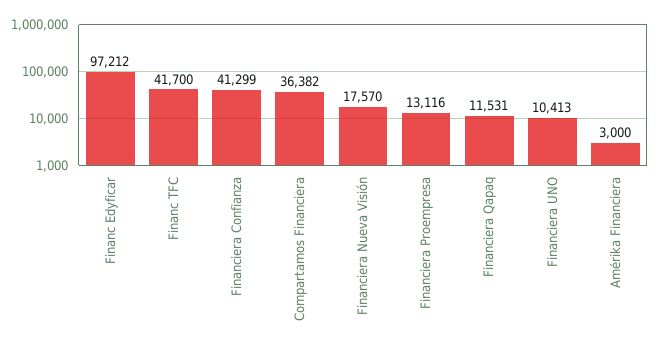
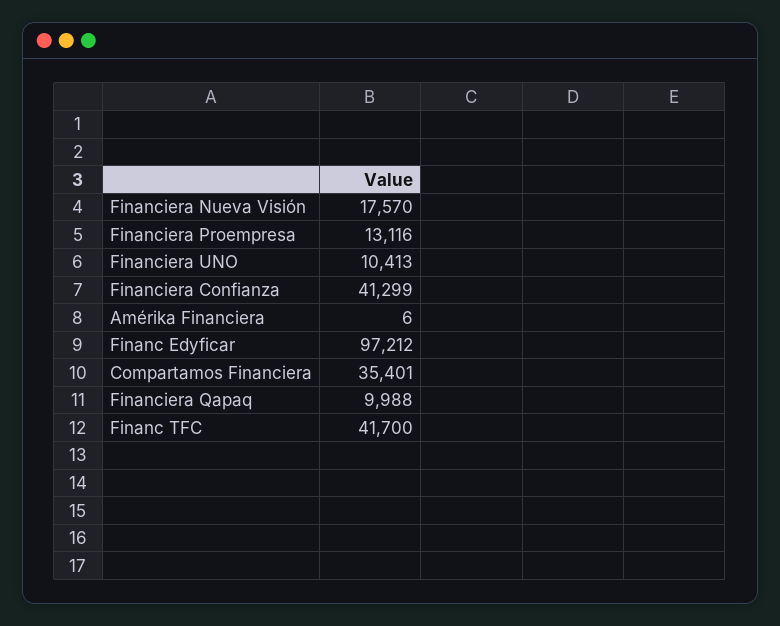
  {
    "Financ Edyficar": 97212,
    "Financ TFC": 41700,
    "Financiera Confianza": 41299,
-   "Compartamos Financiera": 36382,
+   "Compartamos Financiera": 35401,
    "Financiera Nueva Visión": 17570,
    "Financiera Proempresa": 13116,
-   "Financiera Qapaq": 11531,
+   "Financiera Qapaq": 9988,
    "Financiera UNO": 10413,
-   "Amérika Financiera": 3000
+   "Amérika Financiera": 6
  }

